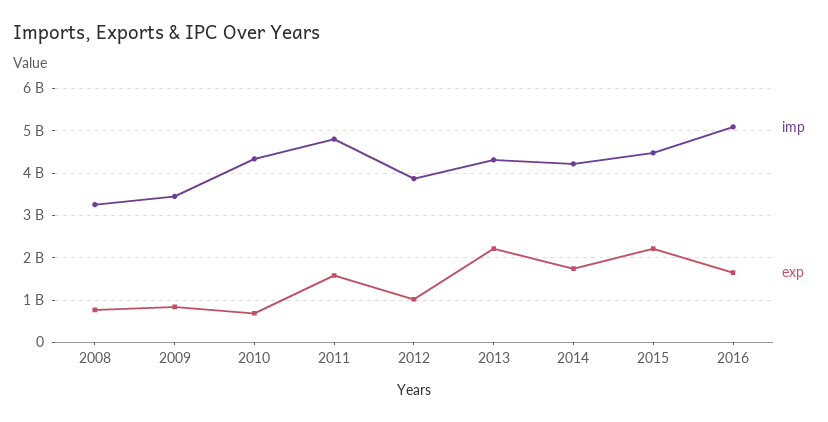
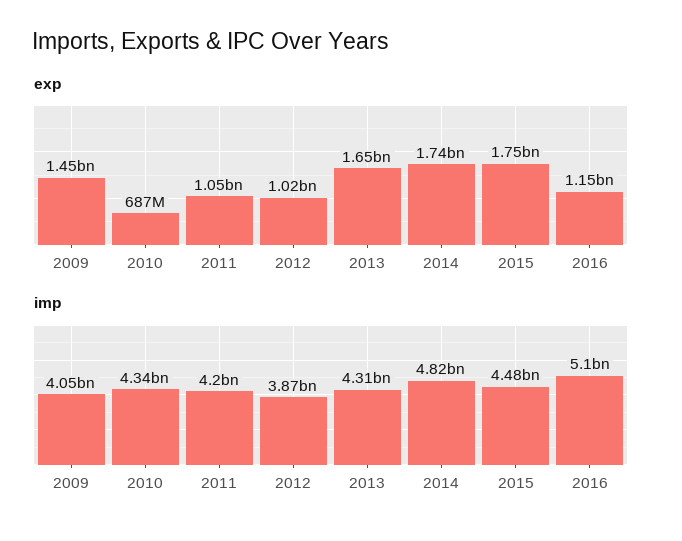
  {
    "imp": {
-     "2008": 3200000000,
-     "2009": 3400000000,
+     "2009": 4050000000,
      "2010": 4340000000,
-     "2011": 4800000000,
+     "2011": 4200000000,
      "2012": 3870000000,
      "2013": 4310000000,
-     "2014": 4200000000,
+     "2014": 4820000000,
      "2015": 4480000000,
      "2016": 5100000000
    },
    "exp": {
-     "2008": 800000000,
-     "2009": 800000000,
+     "2009": 1450000000,
      "2010": 687000000,
-     "2011": 1600000000,
+     "2011": 1050000000,
      "2012": 1020000000,
-     "2013": 2200000000,
+     "2013": 1650000000,
      "2014": 1740000000,
-     "2015": 2200000000,
+     "2015": 1750000000,
-     "2016": 1600000000
+     "2016": 1150000000
    }
  }

